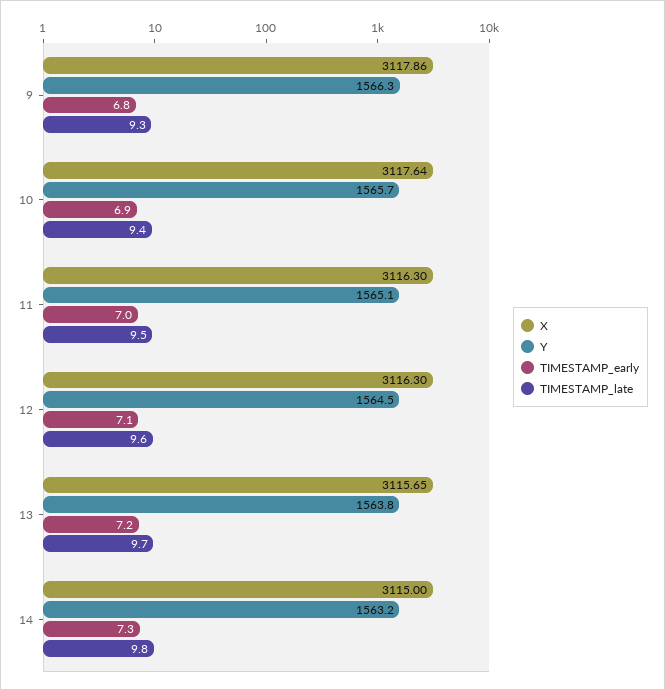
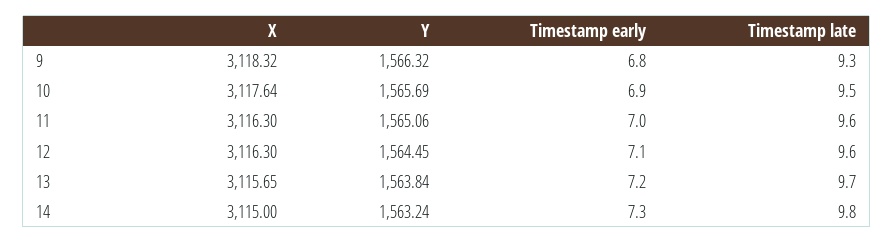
  {
    "X": {
-     "9": 3117.86,
+     "9": 3118.32,
      "10": 3117.64,
      "11": 3116.3,
      "12": 3116.3,
      "13": 3115.65,
      "14": 3115
    },
    "Y": {
      "9": 1566.32,
      "10": 1565.69,
      "11": 1565.06,
      "12": 1564.45,
      "13": 1563.84,
      "14": 1563.24
    },
    "TIMESTAMP_early": {
      "9": 6.8,
      "10": 6.9,
      "11": 7,
      "12": 7.1,
      "13": 7.2,
      "14": 7.3
    },
    "TIMESTAMP_late": {
      "9": 9.3,
-     "10": 9.4,
+     "10": 9.5,
-     "11": 9.5,
+     "11": 9.6,
      "12": 9.6,
      "13": 9.7,
      "14": 9.8
    }
  }

